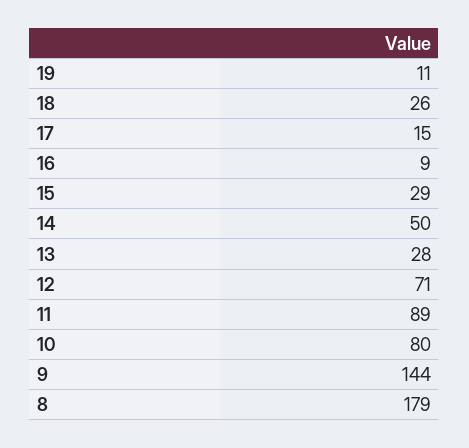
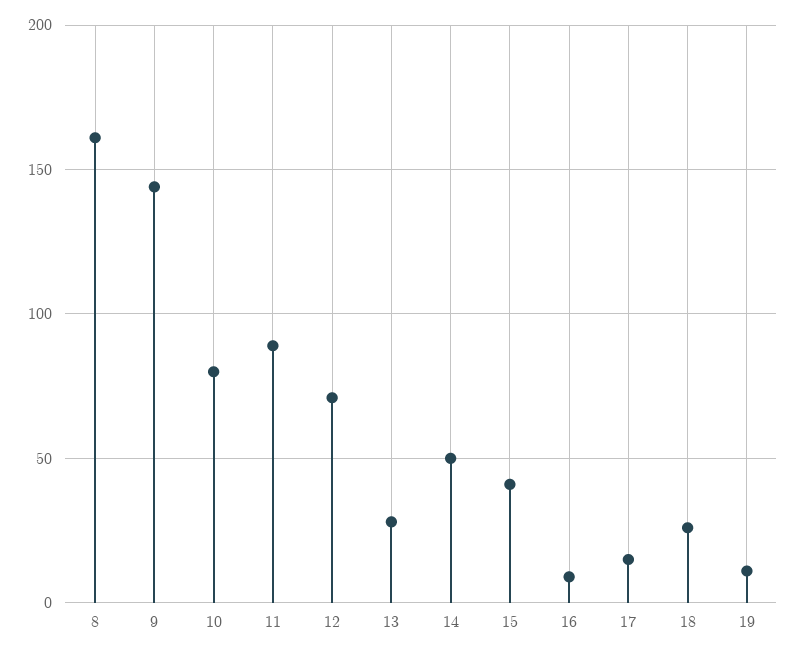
  {
    "19": 11,
    "18": 26,
    "17": 15,
    "16": 9,
-   "15": 29,
+   "15": 40,
    "14": 50,
    "13": 28,
    "12": 71,
    "11": 89,
    "10": 80,
    "9": 144,
-   "8": 179
+   "8": 160
  }

